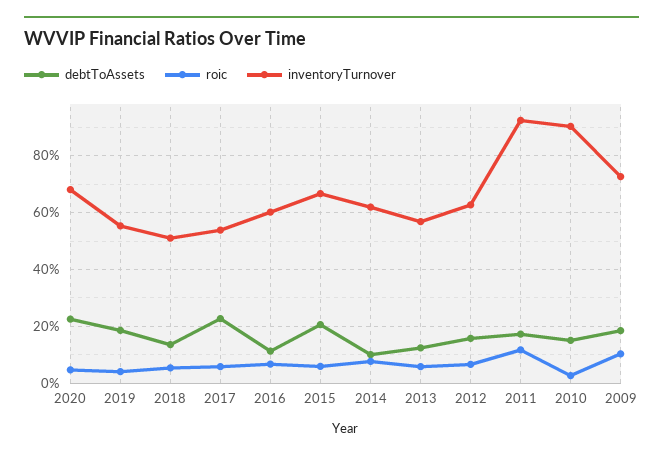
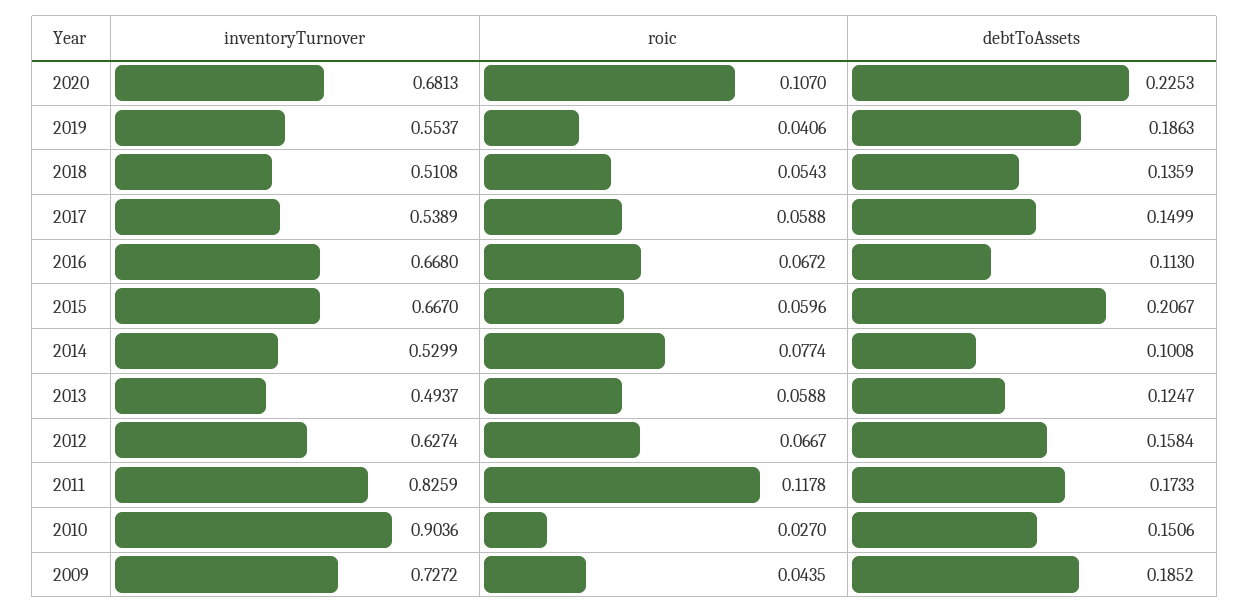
  {
    "debtToAssets": {
      "2020": 0.2253,
      "2019": 0.1863,
      "2018": 0.1359,
-     "2017": 0.225,
+     "2017": 0.1499,
      "2016": 0.113,
      "2015": 0.2067,
      "2014": 0.1008,
      "2013": 0.1247,
      "2012": 0.1584,
      "2011": 0.1733,
      "2010": 0.1506,
      "2009": 0.1852
    },
    "roic": {
-     "2020": 0.05,
+     "2020": 0.107,
      "2019": 0.0406,
      "2018": 0.0543,
      "2017": 0.0588,
      "2016": 0.0672,
      "2015": 0.0596,
      "2014": 0.0774,
      "2013": 0.0588,
      "2012": 0.0667,
      "2011": 0.1178,
      "2010": 0.027,
-     "2009": 0.1
+     "2009": 0.0435
    },
    "inventoryTurnover": {
      "2020": 0.6813,
      "2019": 0.5537,
      "2018": 0.5108,
      "2017": 0.5389,
-     "2016": 0.6,
+     "2016": 0.668,
      "2015": 0.667,
-     "2014": 0.625,
+     "2014": 0.5299,
-     "2013": 0.575,
+     "2013": 0.4937,
      "2012": 0.6274,
-     "2011": 0.925,
+     "2011": 0.8259,
      "2010": 0.9036,
      "2009": 0.7272
    }
  }

